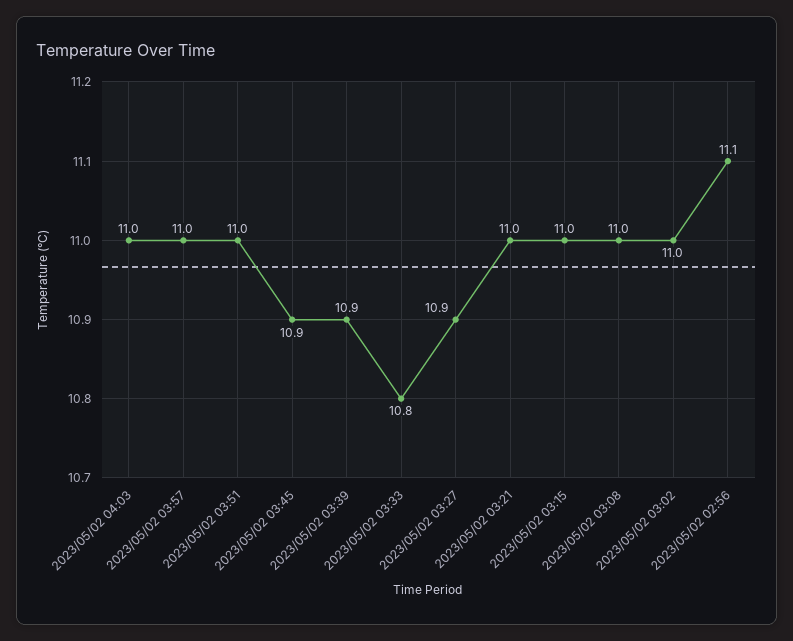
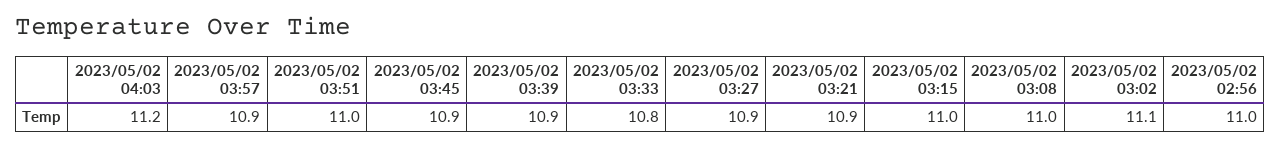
  {
-   "2023/05/02 04:03": 11,
+   "2023/05/02 04:03": 11.2,
-   "2023/05/02 03:57": 11,
+   "2023/05/02 03:57": 10.9,
    "2023/05/02 03:51": 11,
    "2023/05/02 03:45": 10.9,
    "2023/05/02 03:39": 10.9,
    "2023/05/02 03:33": 10.8,
    "2023/05/02 03:27": 10.9,
-   "2023/05/02 03:21": 11,
+   "2023/05/02 03:21": 10.9,
    "2023/05/02 03:15": 11,
    "2023/05/02 03:08": 11,
-   "2023/05/02 03:02": 11,
+   "2023/05/02 03:02": 11.1,
-   "2023/05/02 02:56": 11.1
+   "2023/05/02 02:56": 11
  }

